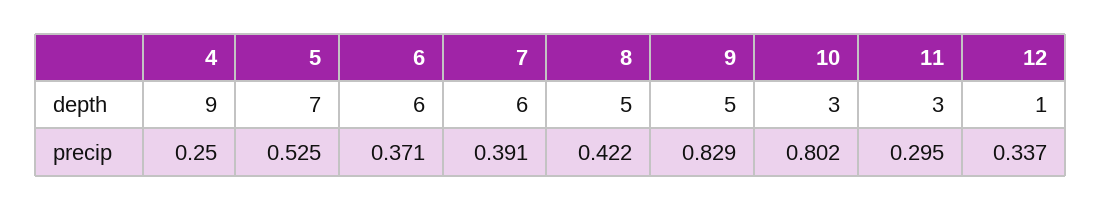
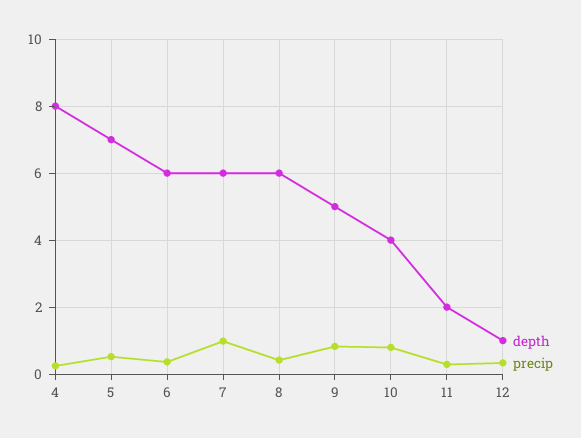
  {
    "depth": {
-     "4": 9,
+     "4": 8,
      "5": 7,
      "6": 6,
      "7": 6,
-     "8": 5,
+     "8": 6,
      "9": 5,
-     "10": 3,
+     "10": 4,
-     "11": 3,
+     "11": 2,
      "12": 1
    },
    "precip": {
      "4": 0.25,
      "5": 0.525,
      "6": 0.371,
-     "7": 0.391,
+     "7": 1,
      "8": 0.422,
      "9": 0.829,
      "10": 0.802,
      "11": 0.295,
      "12": 0.337
    }
  }

